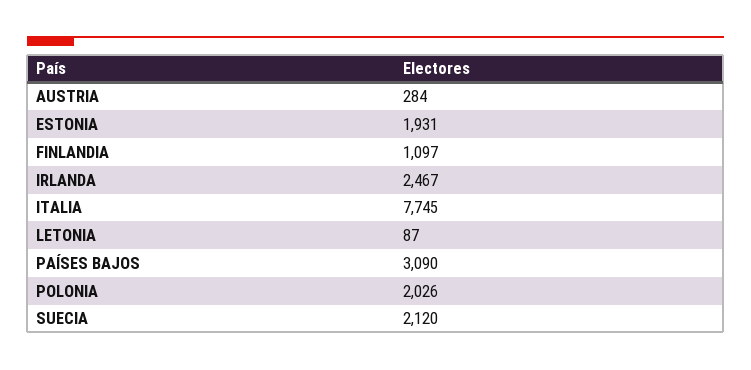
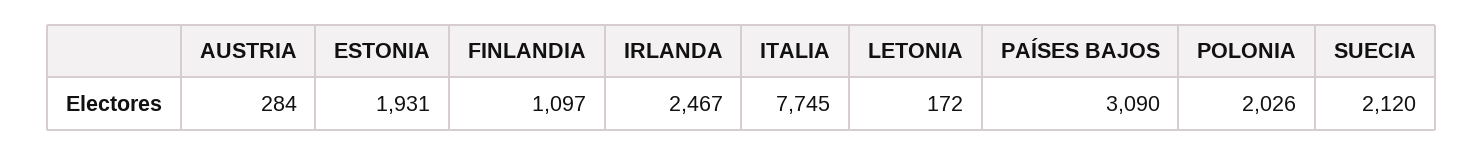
  {
    "AUSTRIA": 284,
    "ESTONIA": 1931,
    "FINLANDIA": 1097,
    "IRLANDA": 2467,
    "ITALIA": 7745,
-   "LETONIA": 87,
+   "LETONIA": 172,
    "PAÍSES BAJOS": 3090,
    "POLONIA": 2026,
    "SUECIA": 2120
  }

